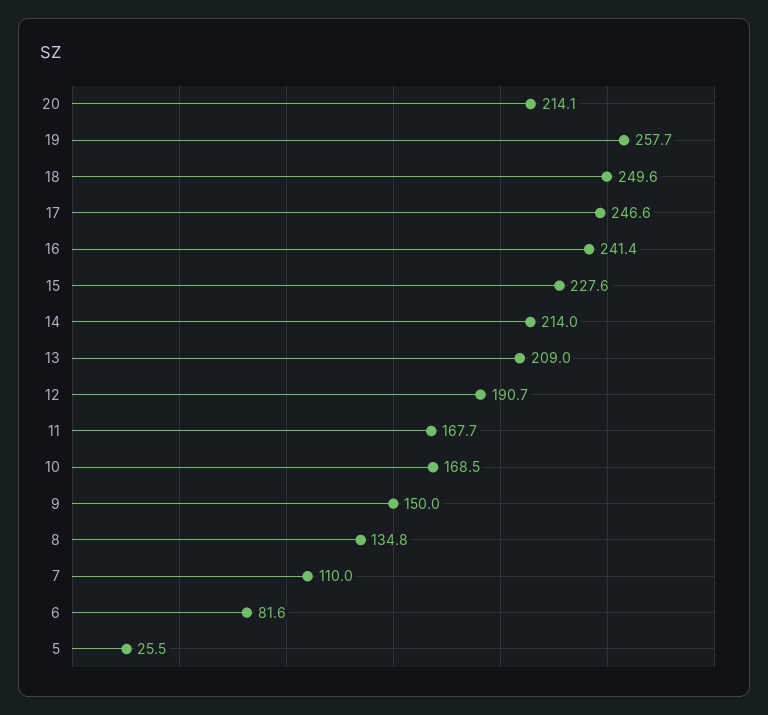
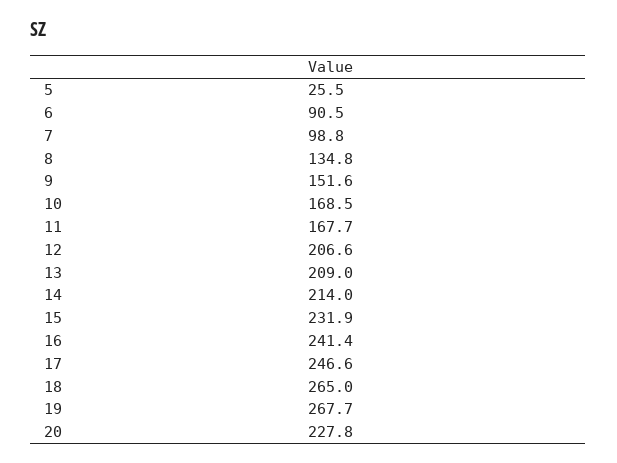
  {
-   "20": 214.1,
+   "20": 227.8,
-   "19": 257.7,
+   "19": 267.7,
-   "18": 249.6,
+   "18": 265,
    "17": 246.6,
    "16": 241.4,
-   "15": 227.6,
+   "15": 231.9,
    "14": 214,
    "13": 209,
-   "12": 190.7,
+   "12": 206.6,
    "11": 167.7,
    "10": 168.5,
-   "9": 150,
+   "9": 151.6,
    "8": 134.8,
-   "7": 110,
+   "7": 98.8,
-   "6": 81.6,
+   "6": 90.5,
    "5": 25.5
  }

